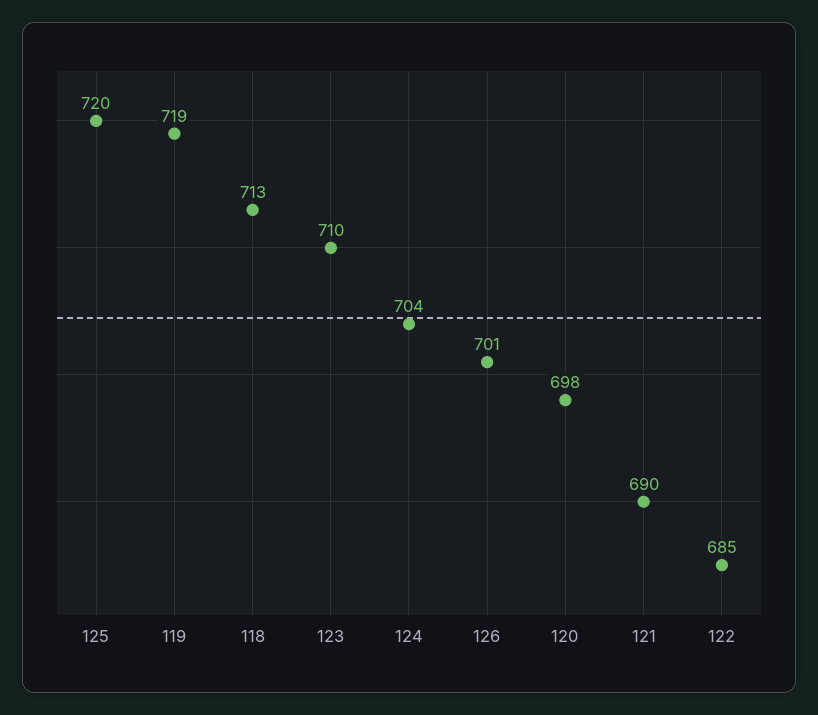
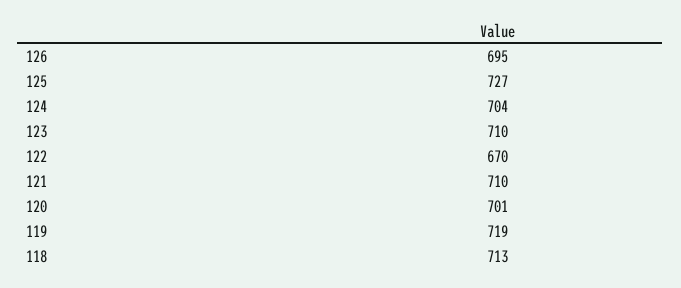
  {
-   "125": 720,
+   "125": 727,
    "119": 719,
    "118": 713,
    "123": 710,
    "124": 704,
-   "126": 701,
+   "126": 695,
-   "120": 698,
+   "120": 701,
-   "121": 690,
+   "121": 710,
-   "122": 685
+   "122": 670
  }

